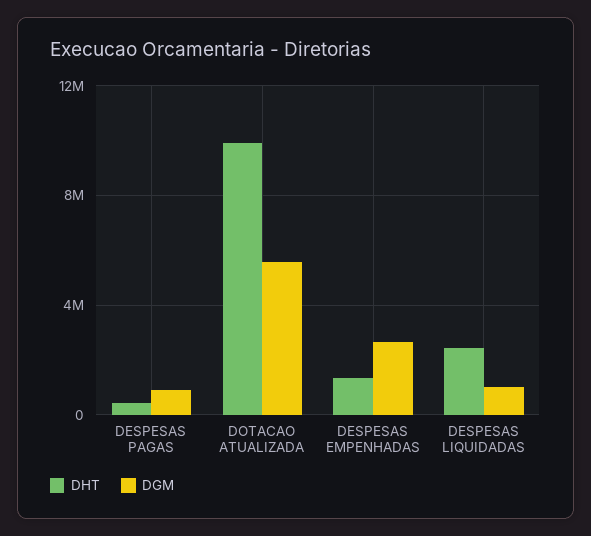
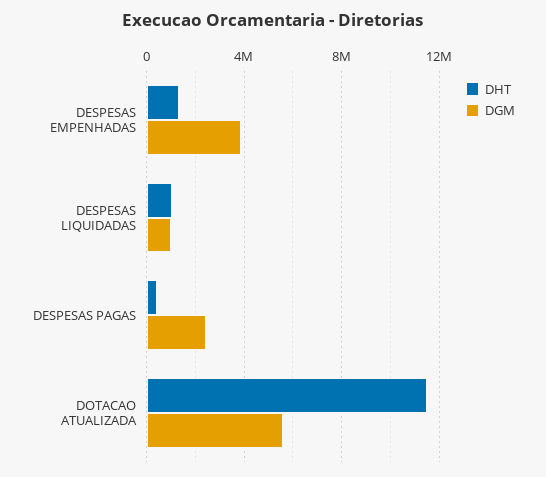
  {
    "DHT": {
      "DESPESAS PAGAS": 500000,
-     "DOTACAO ATUALIZADA": 10000000,
+     "DOTACAO ATUALIZADA": 11500000,
      "DESPESAS EMPENHADAS": 1500000,
-     "DESPESAS LIQUIDADAS": 2500000
+     "DESPESAS LIQUIDADAS": 1000000
    },
    "DGM": {
-     "DESPESAS PAGAS": 1000000,
+     "DESPESAS PAGAS": 2500000,
      "DOTACAO ATUALIZADA": 5500000,
-     "DESPESAS EMPENHADAS": 2500000,
+     "DESPESAS EMPENHADAS": 4000000,
      "DESPESAS LIQUIDADAS": 1000000
    }
  }

